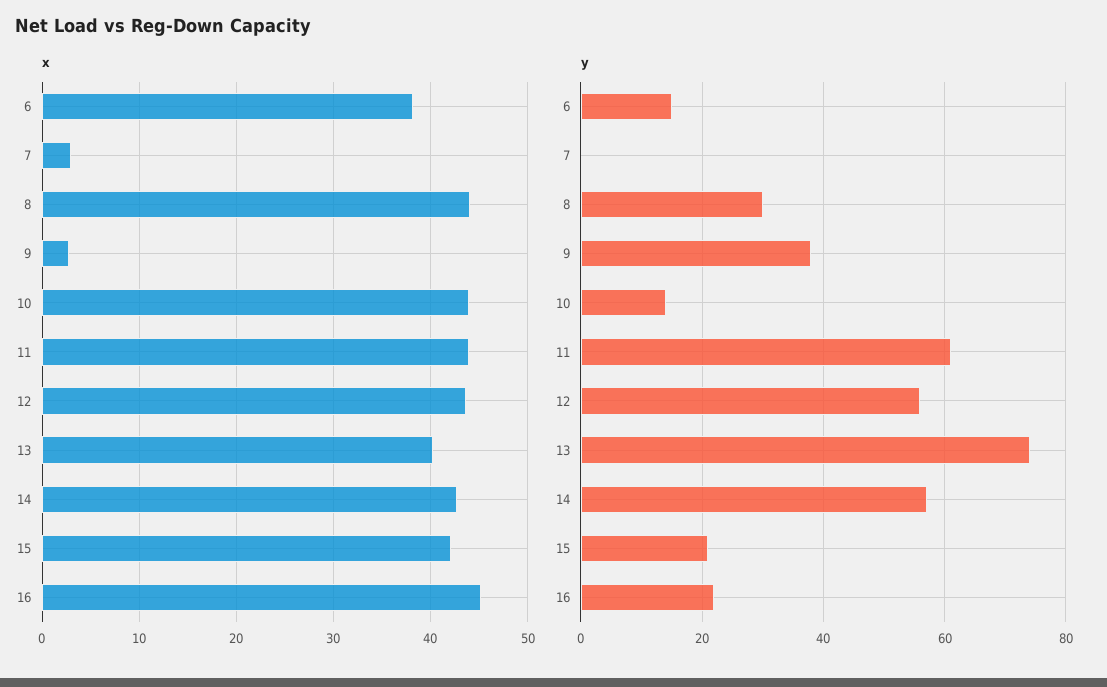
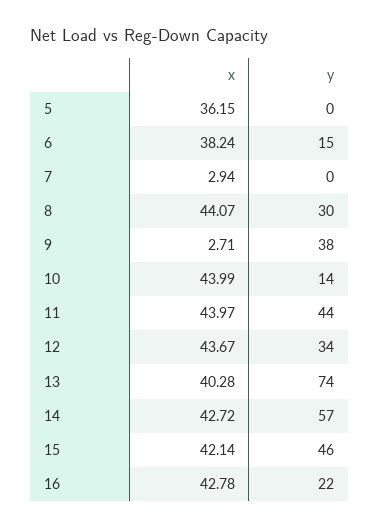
  {
    "x": {
      "6": 38.24,
      "7": 2.94,
      "8": 44.07,
      "9": 2.71,
      "10": 43.99,
      "11": 43.97,
      "12": 43.67,
      "13": 40.28,
      "14": 42.72,
      "15": 42.14,
-     "16": 45
+     "16": 42.78,
+     "5": 36.15
    },
    "y": {
      "6": 15,
      "7": 0,
      "8": 30,
      "9": 38,
      "10": 14,
-     "11": 60,
+     "11": 44,
-     "12": 55,
+     "12": 34,
      "13": 74,
      "14": 57,
-     "15": 20,
+     "15": 46,
-     "16": 22
+     "16": 22,
+     "5": 0
    }
  }

